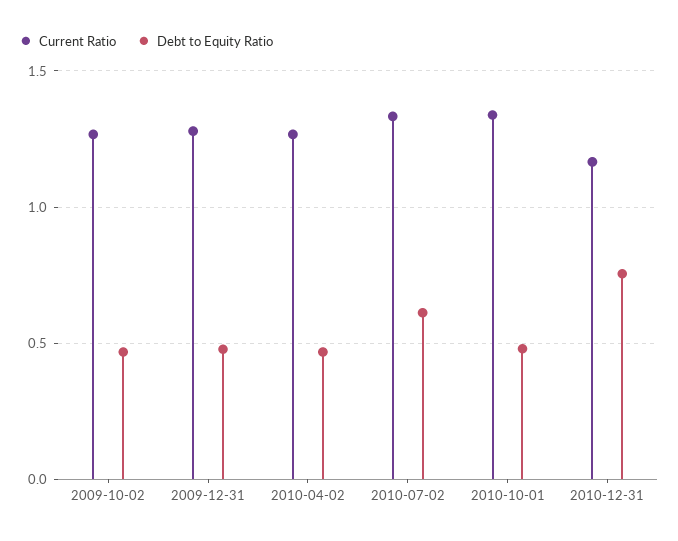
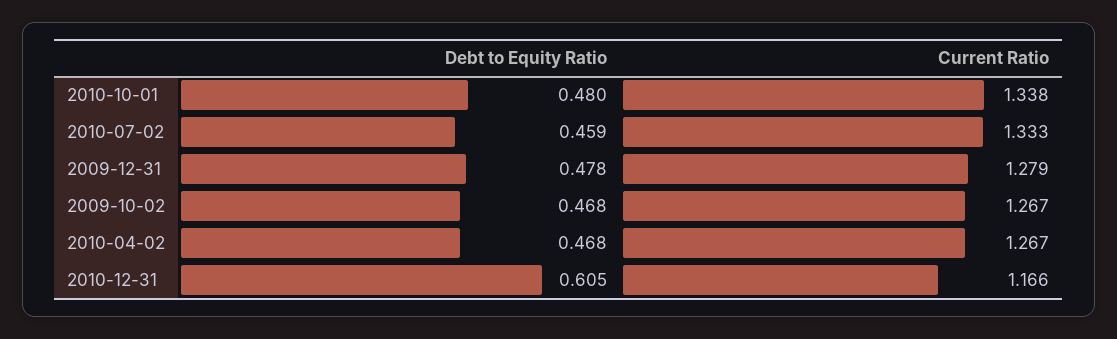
  {
    "Current Ratio": {
      "2009-10-02": 1.267,
      "2009-12-31": 1.279,
      "2010-04-02": 1.267,
      "2010-07-02": 1.333,
      "2010-10-01": 1.338,
      "2010-12-31": 1.166
    },
    "Debt to Equity Ratio": {
      "2009-10-02": 0.468,
      "2009-12-31": 0.478,
      "2010-04-02": 0.468,
-     "2010-07-02": 0.6,
+     "2010-07-02": 0.459,
      "2010-10-01": 0.48,
-     "2010-12-31": 0.75
+     "2010-12-31": 0.605
    }
  }

